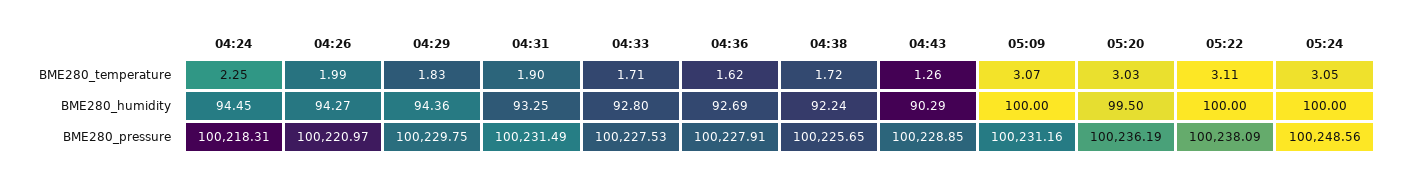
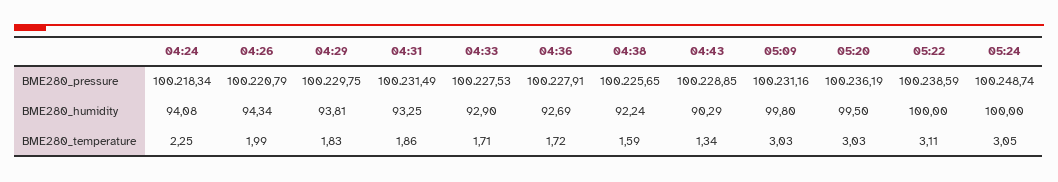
  {
    "04:24": {
      "BME280_temperature": 2.25,
-     "BME280_humidity": 94.45,
+     "BME280_humidity": 94.08,
-     "BME280_pressure": 100218.31
+     "BME280_pressure": 100218.34
    },
    "04:26": {
      "BME280_temperature": 1.99,
-     "BME280_humidity": 94.27,
+     "BME280_humidity": 94.34,
-     "BME280_pressure": 100220.97
+     "BME280_pressure": 100220.79
    },
    "04:29": {
      "BME280_temperature": 1.83,
-     "BME280_humidity": 94.36,
+     "BME280_humidity": 93.81,
      "BME280_pressure": 100229.75
    },
    "04:31": {
-     "BME280_temperature": 1.9,
+     "BME280_temperature": 1.86,
      "BME280_humidity": 93.25,
      "BME280_pressure": 100231.49
    },
    "04:33": {
      "BME280_temperature": 1.71,
-     "BME280_humidity": 92.8,
+     "BME280_humidity": 92.9,
      "BME280_pressure": 100227.53
    },
    "04:36": {
-     "BME280_temperature": 1.62,
+     "BME280_temperature": 1.72,
      "BME280_humidity": 92.69,
      "BME280_pressure": 100227.91
    },
    "04:38": {
-     "BME280_temperature": 1.72,
+     "BME280_temperature": 1.59,
      "BME280_humidity": 92.24,
      "BME280_pressure": 100225.65
    },
    "04:43": {
-     "BME280_temperature": 1.26,
+     "BME280_temperature": 1.34,
      "BME280_humidity": 90.29,
      "BME280_pressure": 100228.85
    },
    "05:09": {
-     "BME280_temperature": 3.07,
+     "BME280_temperature": 3.03,
-     "BME280_humidity": 100,
+     "BME280_humidity": 99.8,
      "BME280_pressure": 100231.16
    },
    "05:20": {
      "BME280_temperature": 3.03,
      "BME280_humidity": 99.5,
      "BME280_pressure": 100236.19
    },
    "05:22": {
      "BME280_temperature": 3.11,
      "BME280_humidity": 100,
-     "BME280_pressure": 100238.09
+     "BME280_pressure": 100238.59
    },
    "05:24": {
      "BME280_temperature": 3.05,
      "BME280_humidity": 100,
-     "BME280_pressure": 100248.56
+     "BME280_pressure": 100248.74
    }
  }

